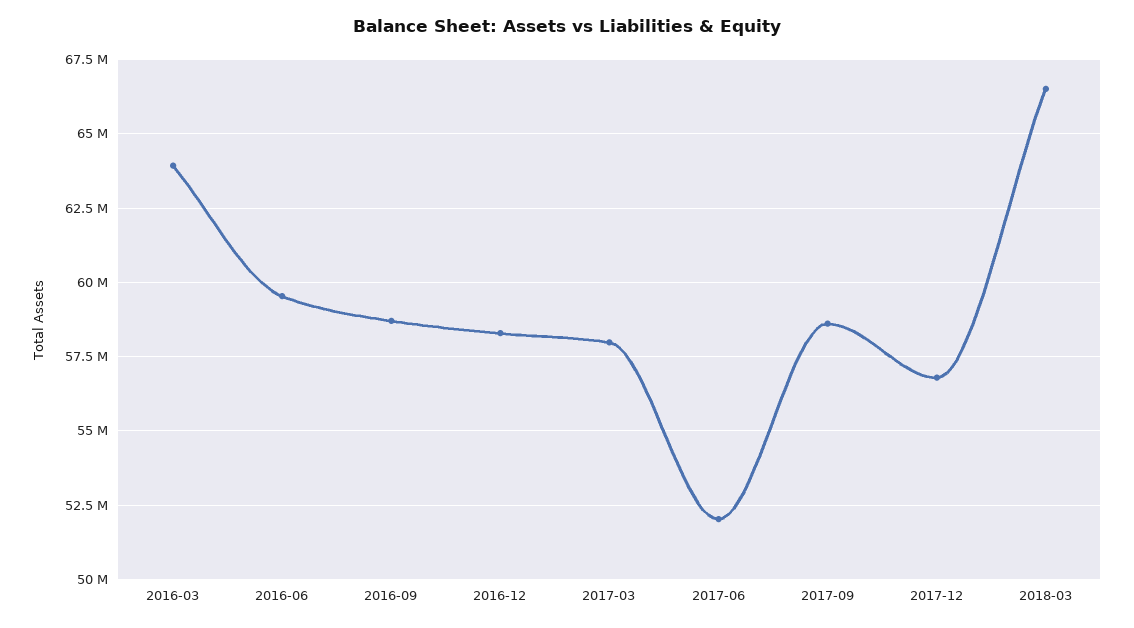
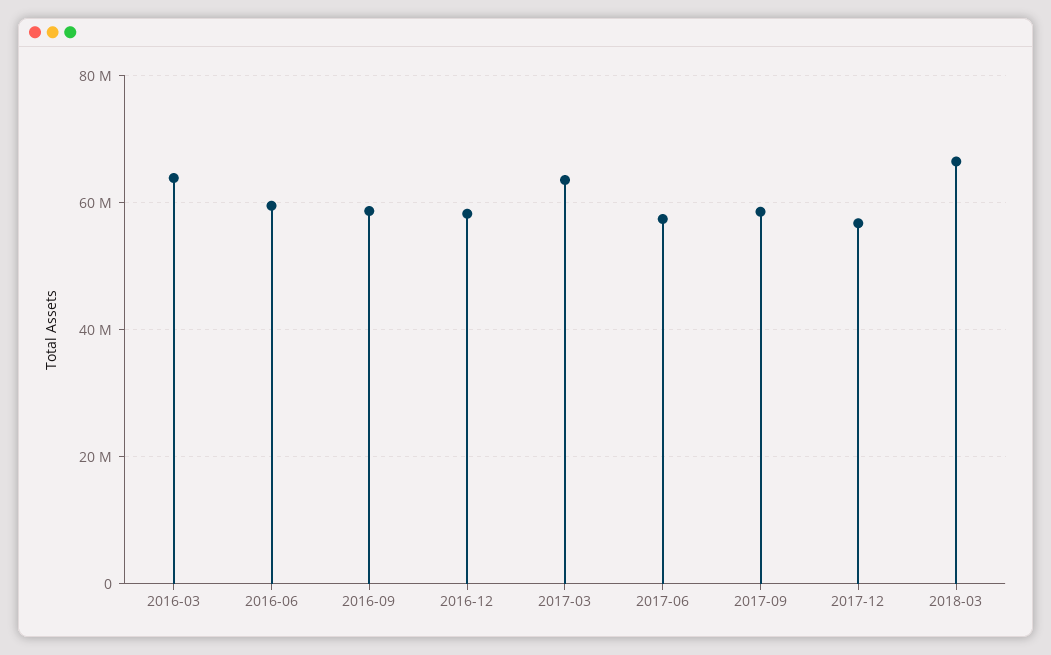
  {
    "2016-03": 64000000,
    "2016-06": 59500000,
    "2016-09": 58750000,
    "2016-12": 58250000,
-   "2017-03": 58000000,
+   "2017-03": 64000000,
-   "2017-06": 52000000,
+   "2017-06": 58000000,
    "2017-09": 58500000,
    "2017-12": 56750000,
    "2018-03": 66500000
  }

